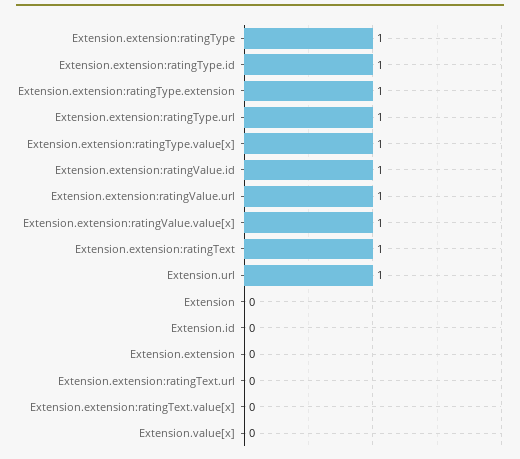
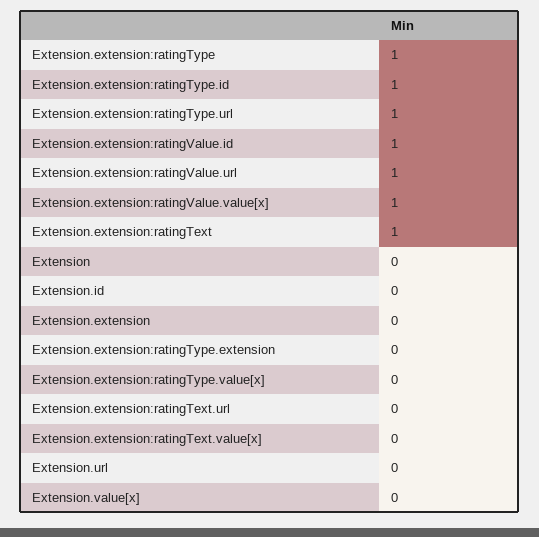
  {
    "Extension.extension:ratingType": 1,
    "Extension.extension:ratingType.id": 1,
-   "Extension.extension:ratingType.extension": 1,
+   "Extension.extension:ratingType.extension": 0,
    "Extension.extension:ratingType.url": 1,
-   "Extension.extension:ratingType.value[x]": 1,
+   "Extension.extension:ratingType.value[x]": 0,
    "Extension.extension:ratingValue.id": 1,
    "Extension.extension:ratingValue.url": 1,
    "Extension.extension:ratingValue.value[x]": 1,
    "Extension.extension:ratingText": 1,
-   "Extension.url": 1,
+   "Extension.url": 0,
    "Extension": 0,
    "Extension.id": 0,
    "Extension.extension": 0,
    "Extension.extension:ratingText.url": 0,
    "Extension.extension:ratingText.value[x]": 0,
    "Extension.value[x]": 0
  }

